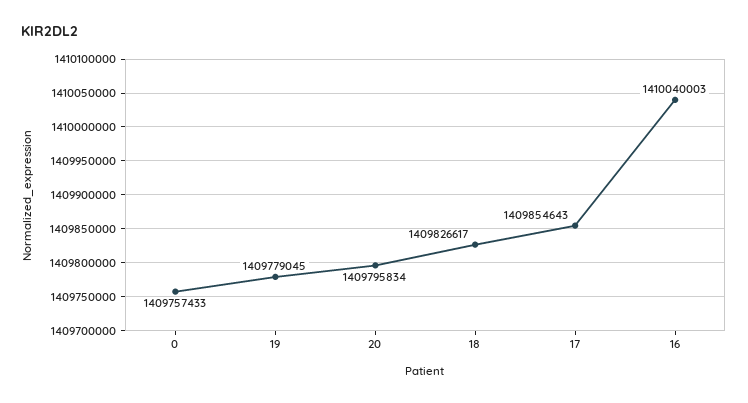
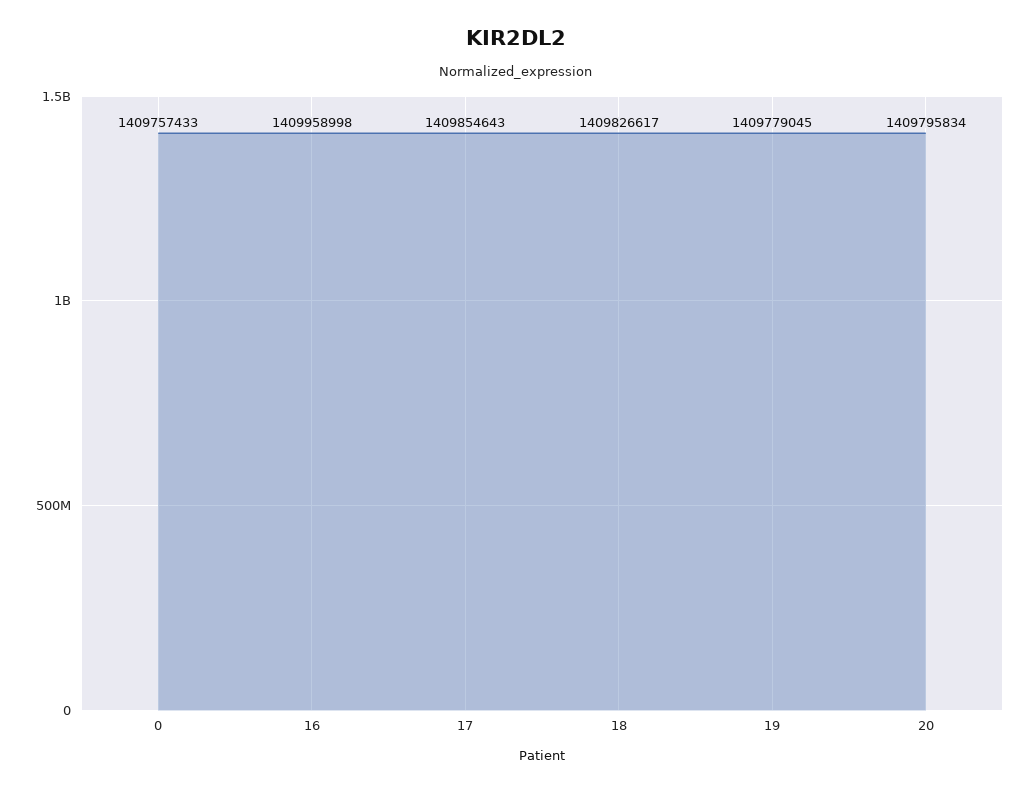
  {
    "0": 1409757433,
    "19": 1409779045,
    "20": 1409795834,
    "18": 1409826617,
    "17": 1409854643,
-   "16": 1410040003
+   "16": 1409958998
  }

